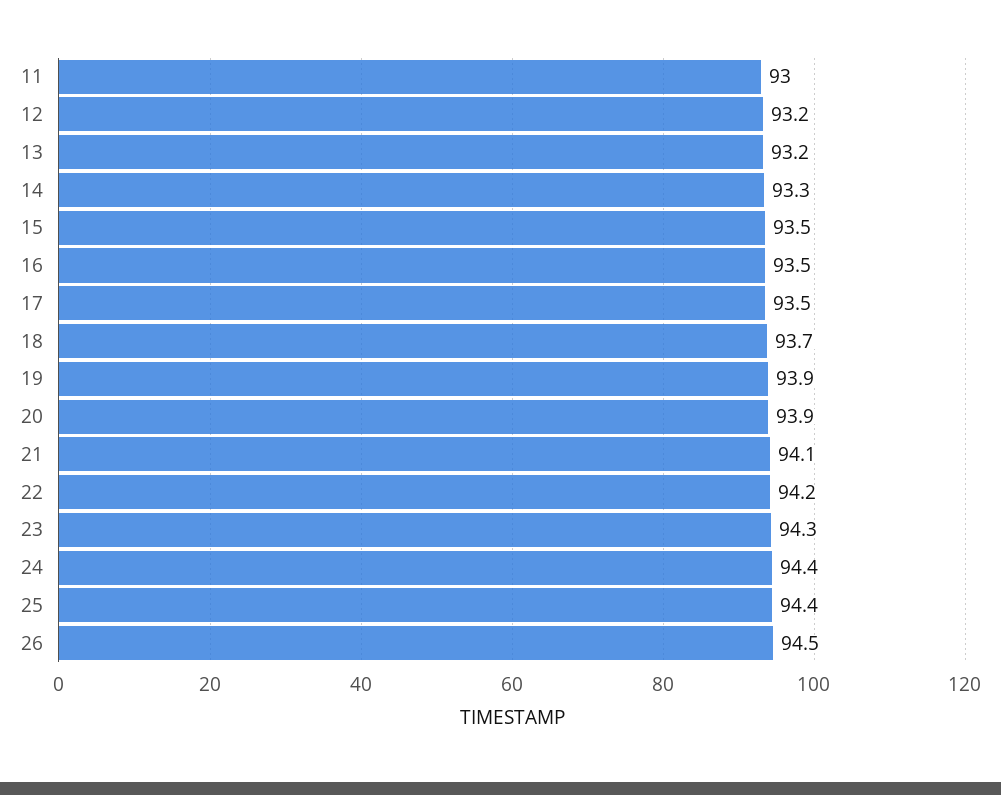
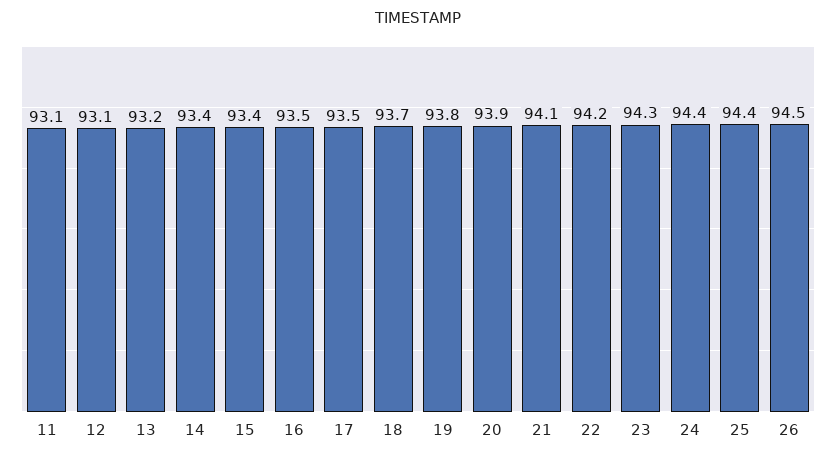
  {
-   "11": 93,
+   "11": 93.1,
-   "12": 93.2,
+   "12": 93.1,
    "13": 93.2,
-   "14": 93.3,
+   "14": 93.4,
-   "15": 93.5,
+   "15": 93.4,
    "16": 93.5,
    "17": 93.5,
    "18": 93.7,
-   "19": 93.9,
+   "19": 93.8,
    "20": 93.9,
    "21": 94.1,
    "22": 94.2,
    "23": 94.3,
    "24": 94.4,
    "25": 94.4,
    "26": 94.5
  }

